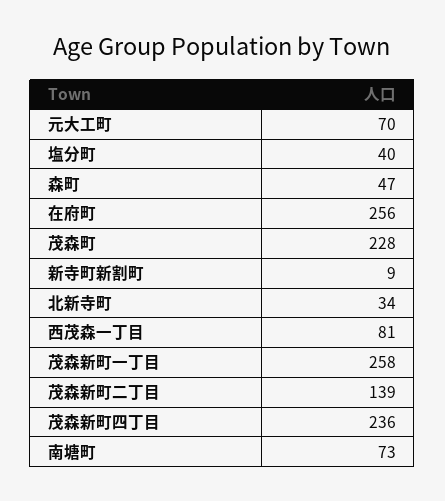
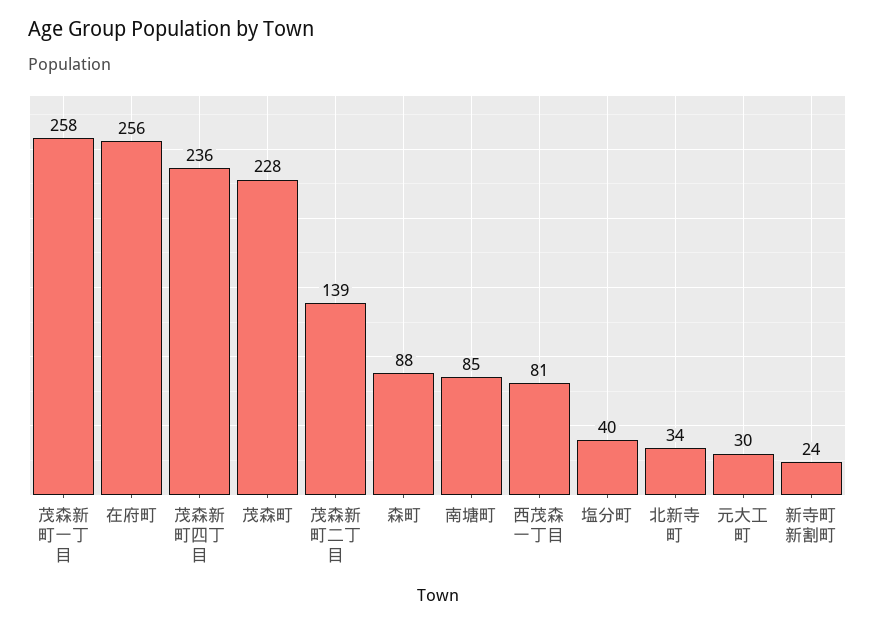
  {
-   "元大工町": 70,
+   "元大工町": 30,
    "塩分町": 40,
-   "森町": 47,
+   "森町": 88,
    "在府町": 256,
    "茂森町": 228,
-   "新寺町新割町": 9,
+   "新寺町新割町": 24,
    "北新寺町": 34,
    "西茂森一丁目": 81,
    "茂森新町一丁目": 258,
    "茂森新町二丁目": 139,
    "茂森新町四丁目": 236,
-   "南塘町": 73
+   "南塘町": 85
  }

